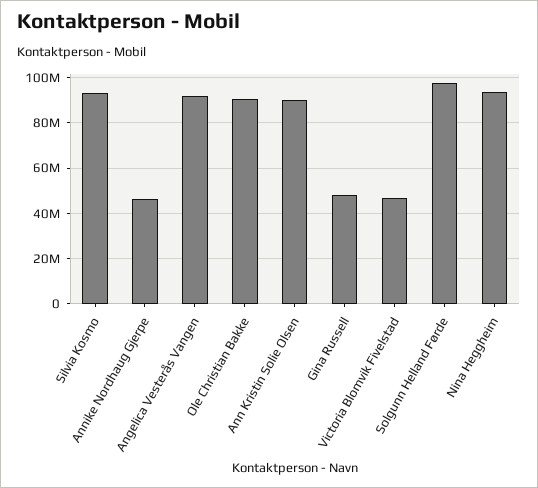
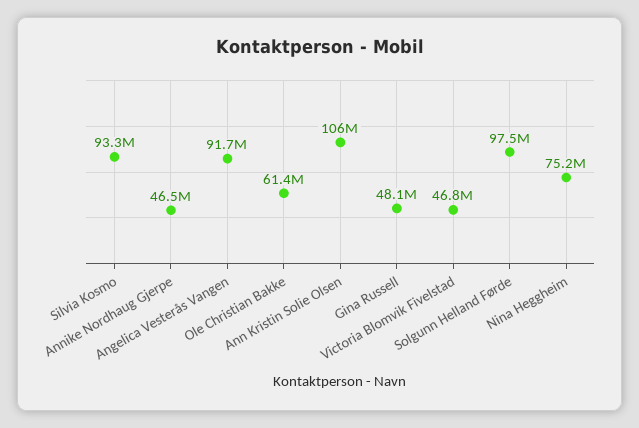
  {
    "Silvia Kosmo": 93300000,
    "Annike Nordhaug Gjerpe": 46500000,
    "Angelica Vesterås Vangen": 91700000,
-   "Ole Christian Bakke": 90000000,
+   "Ole Christian Bakke": 61400000,
-   "Ann Kristin Solie Olsen": 90000000,
+   "Ann Kristin Solie Olsen": 106000000,
    "Gina Russell": 48100000,
    "Victoria Blomvik Fivelstad": 46800000,
    "Solgunn Helland Førde": 97500000,
-   "Nina Heggheim": 95000000
+   "Nina Heggheim": 75200000
  }

